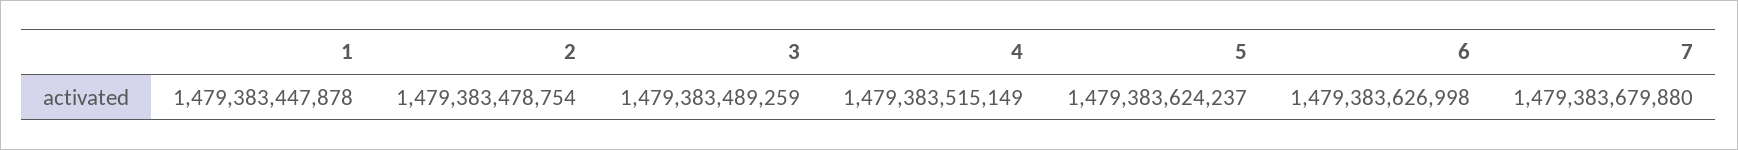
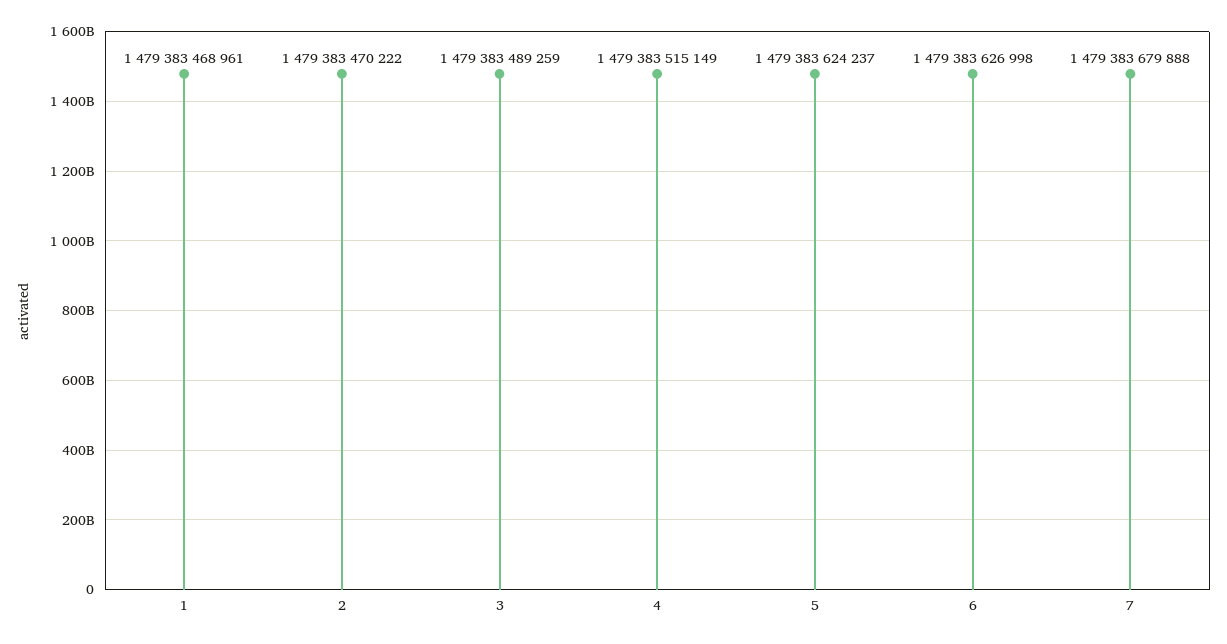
  {
-   "1": 1479383447878,
+   "1": 1479383468961,
-   "2": 1479383478754,
+   "2": 1479383470222,
    "3": 1479383489259,
    "4": 1479383515149,
    "5": 1479383624237,
    "6": 1479383626998,
-   "7": 1479383679880
+   "7": 1479383679888
  }

